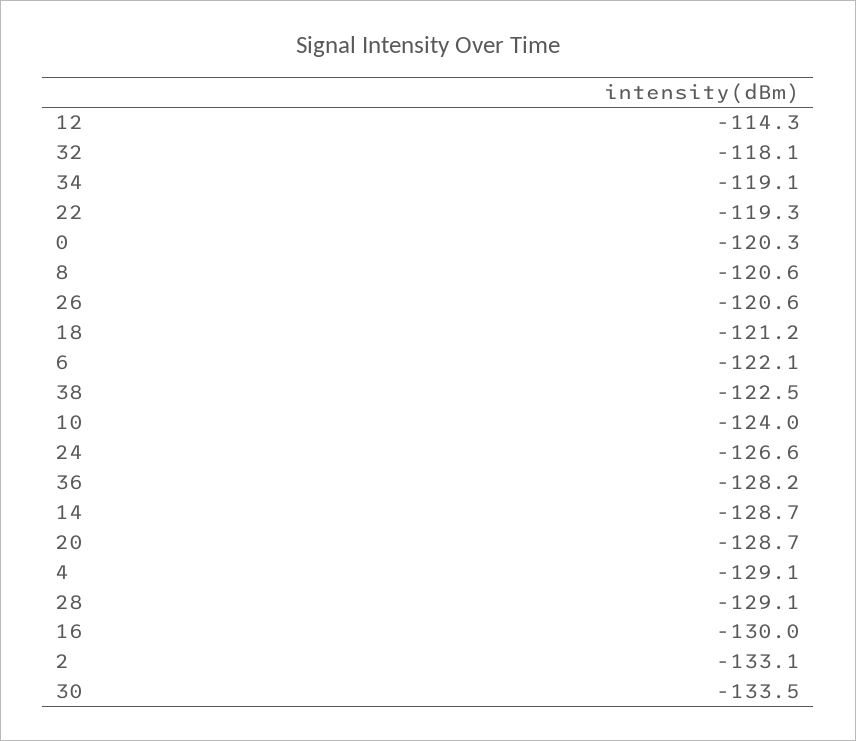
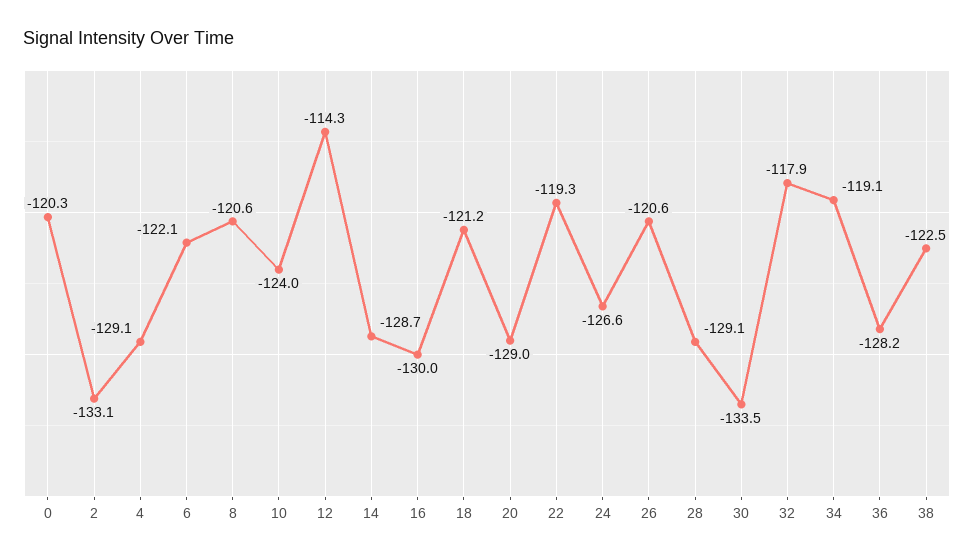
  {
    "12": -114.3,
-   "32": -118.1,
+   "32": -117.9,
    "34": -119.1,
    "22": -119.3,
    "0": -120.3,
    "8": -120.6,
    "26": -120.6,
    "18": -121.2,
    "6": -122.1,
    "38": -122.5,
    "10": -124,
    "24": -126.6,
    "36": -128.2,
    "14": -128.7,
-   "20": -128.7,
+   "20": -129,
    "4": -129.1,
    "28": -129.1,
    "16": -130,
    "2": -133.1,
    "30": -133.5
  }

